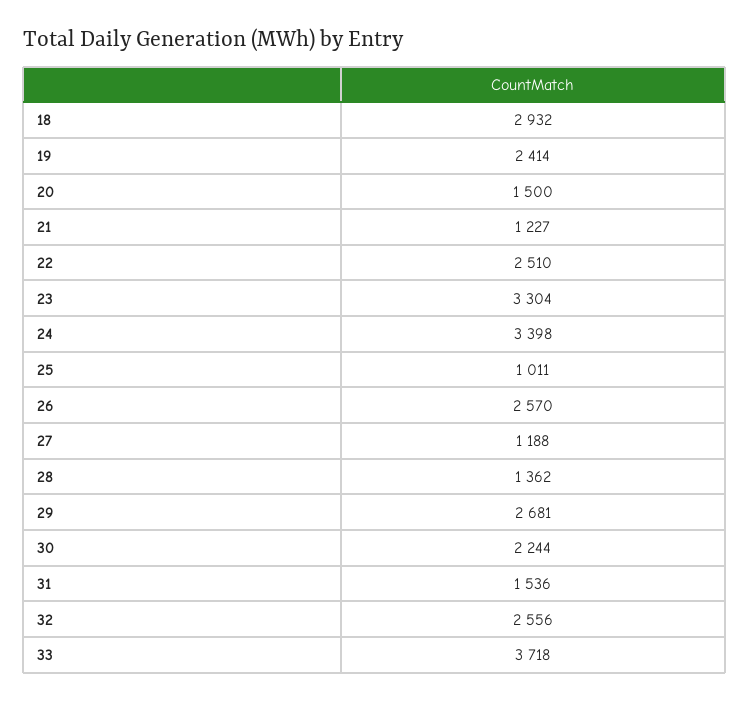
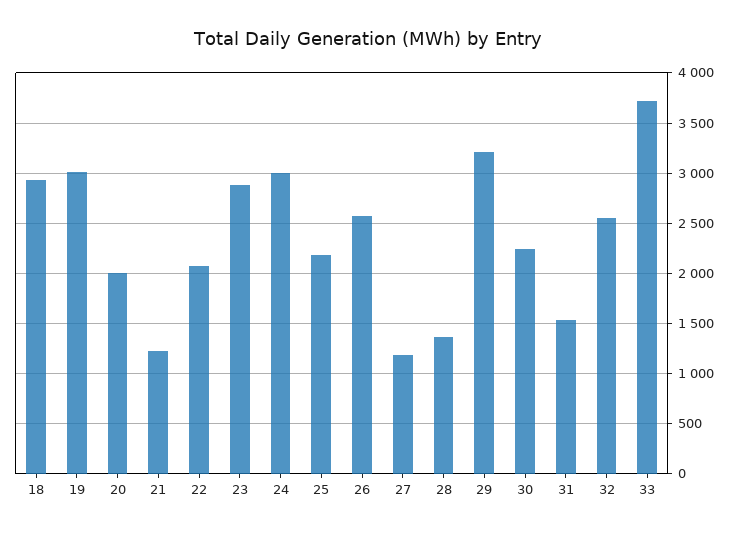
  {
    "18": 2932,
-   "19": 2414,
+   "19": 3000,
-   "20": 1500,
+   "20": 2000,
    "21": 1227,
-   "22": 2510,
+   "22": 2100,
-   "23": 3304,
+   "23": 2900,
-   "24": 3398,
+   "24": 3000,
-   "25": 1011,
+   "25": 2200,
    "26": 2570,
    "27": 1188,
    "28": 1362,
-   "29": 2681,
+   "29": 3200,
    "30": 2244,
    "31": 1536,
    "32": 2556,
    "33": 3718
  }

